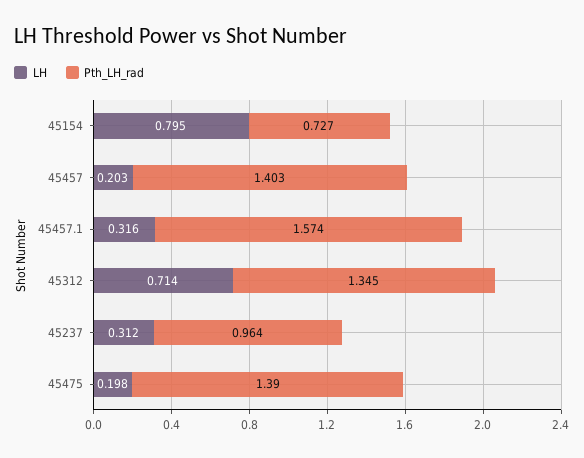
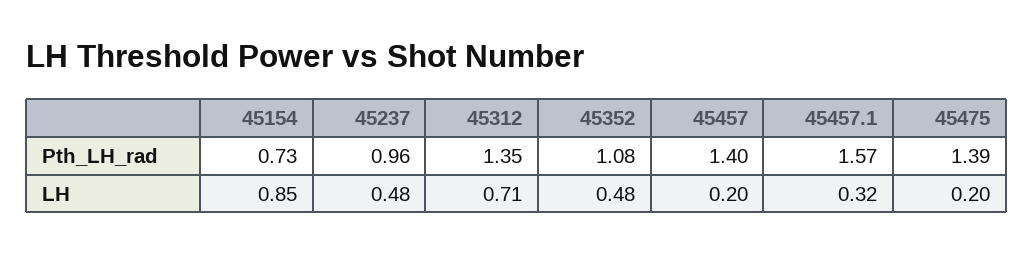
  {
    "LH": {
-     "45154": 0.795,
+     "45154": 0.85,
      "45457": 0.203,
      "45457.1": 0.316,
      "45312": 0.714,
-     "45237": 0.312,
+     "45237": 0.48,
-     "45475": 0.198
+     "45475": 0.198,
+     "45352": 0.48
    },
    "Pth_LH_rad": {
      "45154": 0.727,
      "45457": 1.403,
      "45457.1": 1.574,
      "45312": 1.345,
      "45237": 0.964,
-     "45475": 1.39
+     "45475": 1.39,
+     "45352": 1.08
    }
  }

